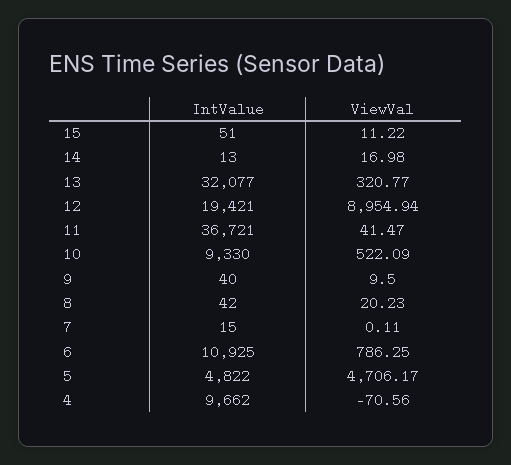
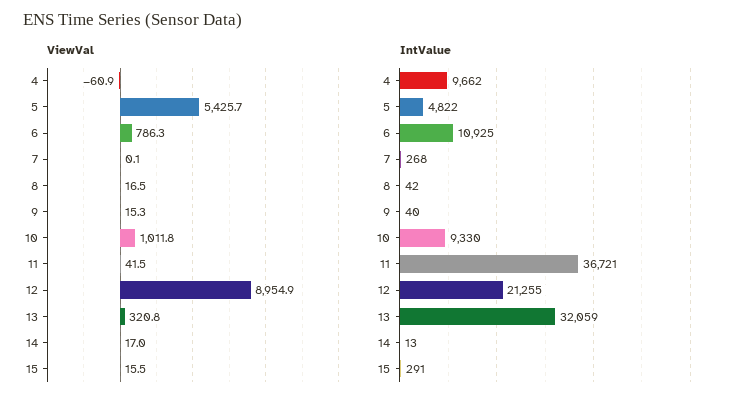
  {
    "IntValue": {
-     "15": 51,
+     "15": 291,
      "14": 13,
-     "13": 32077,
+     "13": 32059,
-     "12": 19421,
+     "12": 21255,
      "11": 36721,
      "10": 9330,
      "9": 40,
      "8": 42,
-     "7": 15,
+     "7": 268,
      "6": 10925,
      "5": 4822,
      "4": 9662
    },
    "ViewVal": {
-     "15": 11.22,
+     "15": 15.5,
      "14": 16.98,
      "13": 320.77,
      "12": 8954.94,
      "11": 41.47,
-     "10": 522.09,
+     "10": 1011.8,
-     "9": 9.5,
+     "9": 15.3,
-     "8": 20.23,
+     "8": 16.5,
      "7": 0.11,
      "6": 786.25,
-     "5": 4706.17,
+     "5": 5425.7,
-     "4": -70.56
+     "4": -60.9
    }
  }

